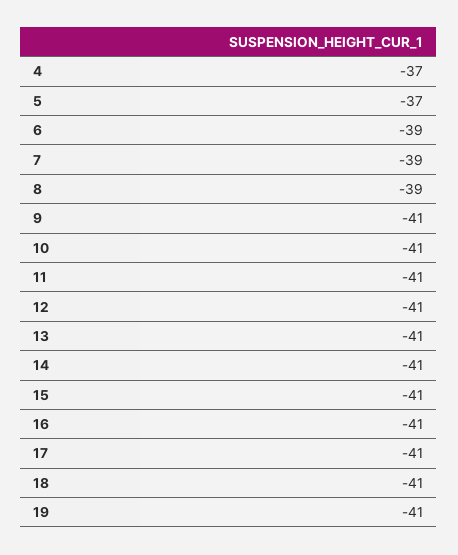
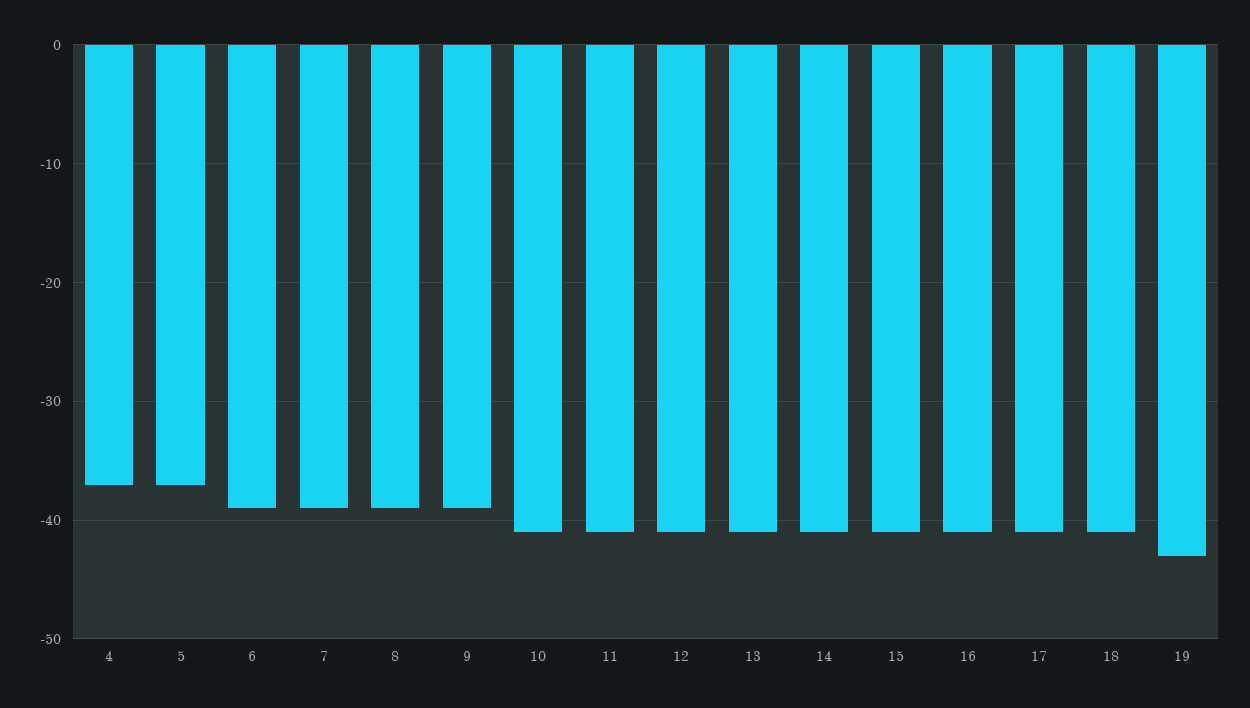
  {
    "4": -37,
    "5": -37,
    "6": -39,
    "7": -39,
    "8": -39,
-   "9": -41,
+   "9": -39,
    "10": -41,
    "11": -41,
    "12": -41,
    "13": -41,
    "14": -41,
    "15": -41,
    "16": -41,
    "17": -41,
    "18": -41,
-   "19": -41
+   "19": -43
  }

